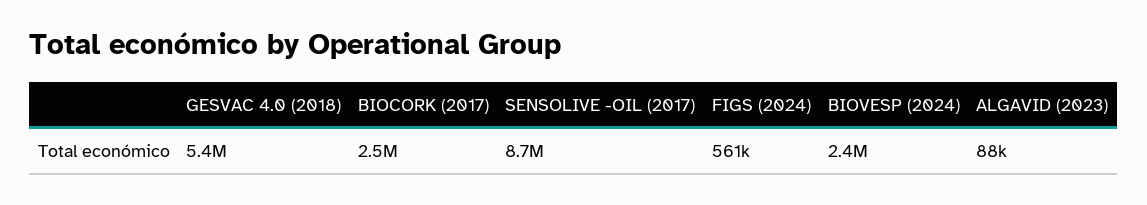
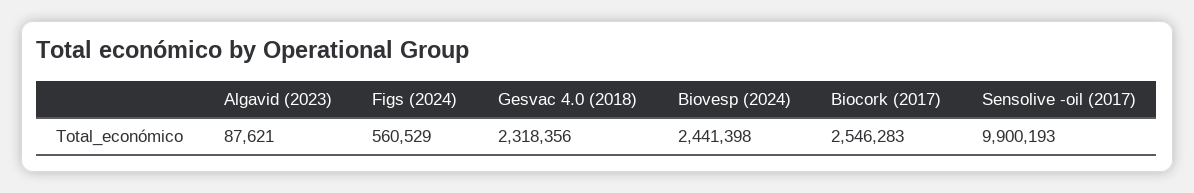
  {
-   "GESVAC 4.0 (2018)": 5400000,
+   "GESVAC 4.0 (2018)": 2318356,
    "BIOCORK (2017)": 2546283,
-   "SENSOLIVE -OIL (2017)": 8700000,
+   "SENSOLIVE -OIL (2017)": 9900193,
    "FIGS (2024)": 560529,
    "BIOVESP (2024)": 2441398,
    "ALGAVID (2023)": 87621
  }

